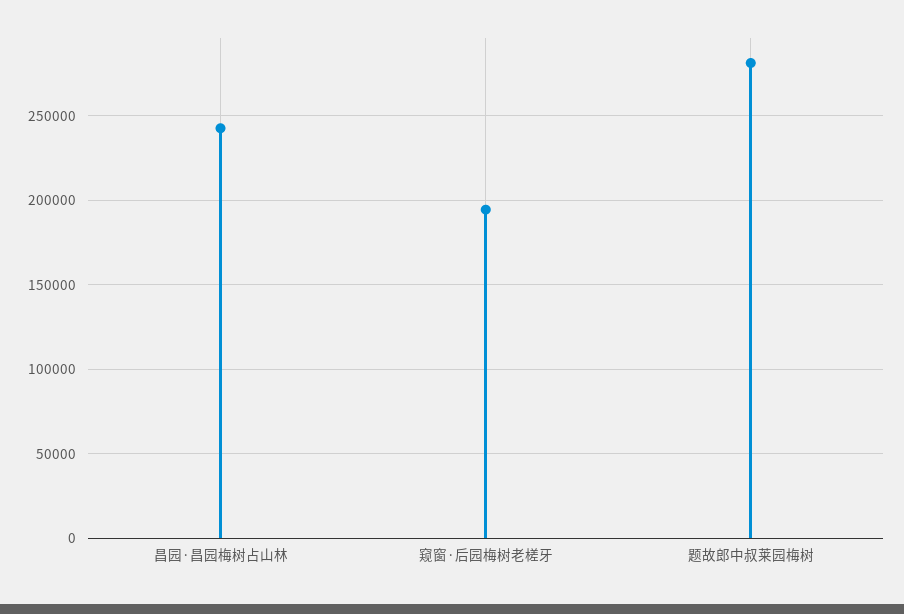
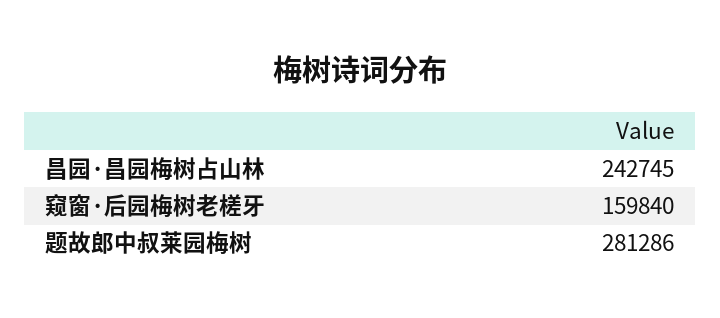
  {
    "昌园·昌园梅树占山林": 242745,
-   "窥窗·后园梅树老槎牙": 195000,
+   "窥窗·后园梅树老槎牙": 159840,
    "题故郎中叔莱园梅树": 281286
  }

